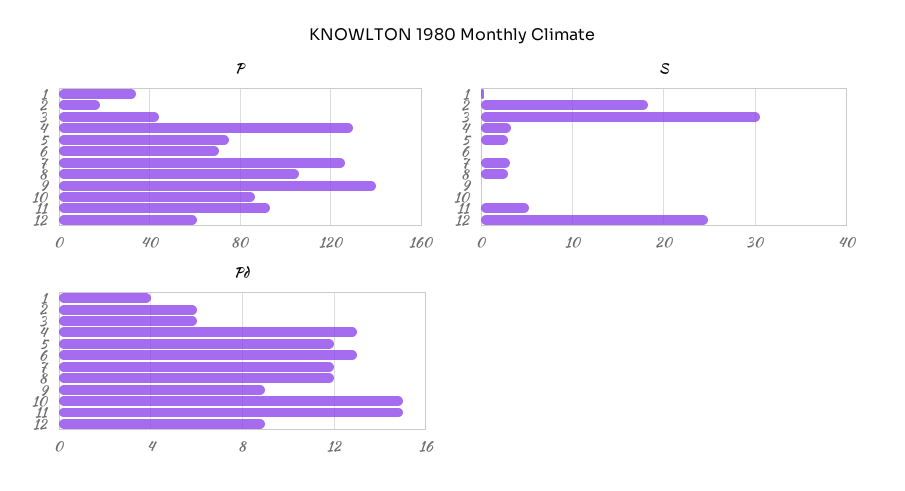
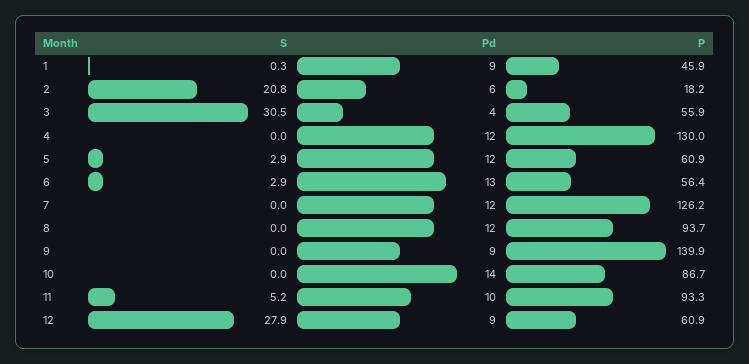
  {
    "P": {
-     "1": 35,
+     "1": 45.9,
      "2": 18.2,
-     "3": 45,
+     "3": 55.9,
      "4": 130,
-     "5": 75,
+     "5": 60.9,
-     "6": 70,
+     "6": 56.4,
      "7": 126.2,
-     "8": 105,
+     "8": 93.7,
      "9": 139.9,
      "10": 86.7,
      "11": 93.3,
      "12": 60.9
    },
    "S": {
      "1": 0.3,
-     "2": 18,
+     "2": 20.8,
      "3": 30.5,
-     "4": 3,
+     "4": 0,
      "5": 2.9,
-     "6": 0,
+     "6": 2.9,
-     "7": 3,
+     "7": 0,
-     "8": 3,
+     "8": 0,
      "9": 0,
      "10": 0,
      "11": 5.2,
-     "12": 25
+     "12": 27.9
    },
    "Pd": {
-     "1": 4,
+     "1": 9,
      "2": 6,
-     "3": 6,
+     "3": 4,
-     "4": 13,
+     "4": 12,
      "5": 12,
      "6": 13,
      "7": 12,
      "8": 12,
      "9": 9,
-     "10": 15,
+     "10": 14,
-     "11": 15,
+     "11": 10,
      "12": 9
    }
  }

